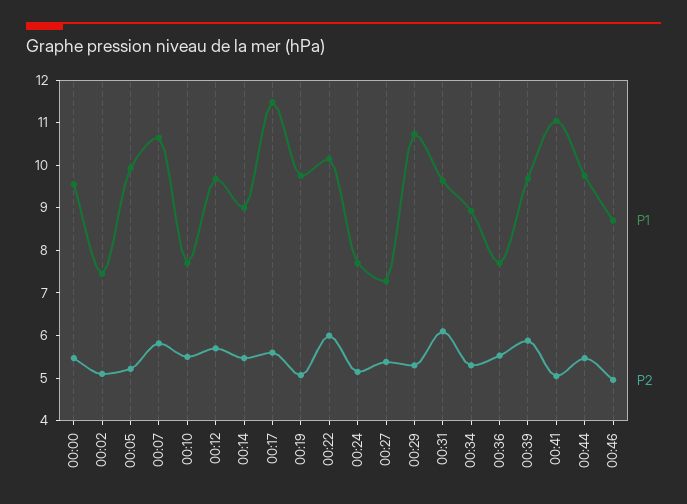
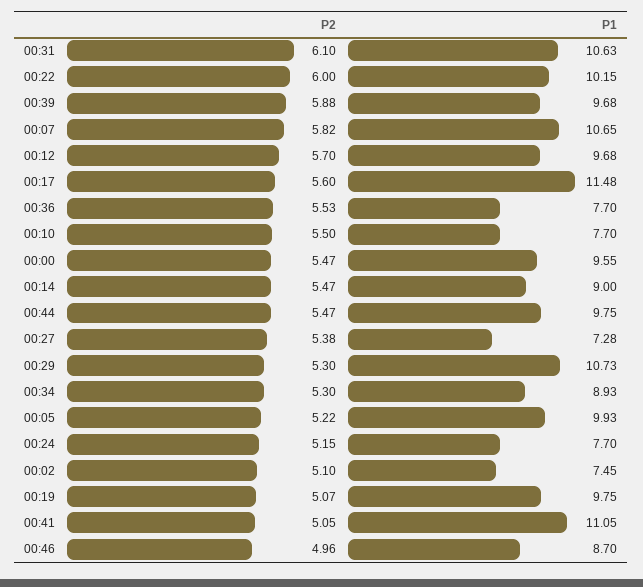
  {
    "P1": {
      "00:00": 9.55,
      "00:02": 7.45,
      "00:05": 9.93,
      "00:07": 10.65,
      "00:10": 7.7,
      "00:12": 9.68,
      "00:14": 9,
      "00:17": 11.48,
      "00:19": 9.75,
      "00:22": 10.15,
      "00:24": 7.7,
      "00:27": 7.28,
      "00:29": 10.73,
-     "00:31": 9.6,
+     "00:31": 10.63,
      "00:34": 8.93,
      "00:36": 7.7,
      "00:39": 9.68,
      "00:41": 11.05,
      "00:44": 9.75,
      "00:46": 8.7
    },
    "P2": {
      "00:00": 5.47,
      "00:02": 5.1,
      "00:05": 5.22,
      "00:07": 5.82,
      "00:10": 5.5,
      "00:12": 5.7,
      "00:14": 5.47,
      "00:17": 5.6,
      "00:19": 5.07,
      "00:22": 6,
      "00:24": 5.15,
      "00:27": 5.38,
      "00:29": 5.3,
      "00:31": 6.1,
      "00:34": 5.3,
      "00:36": 5.53,
      "00:39": 5.88,
      "00:41": 5.05,
      "00:44": 5.47,
      "00:46": 4.96
    }
  }

